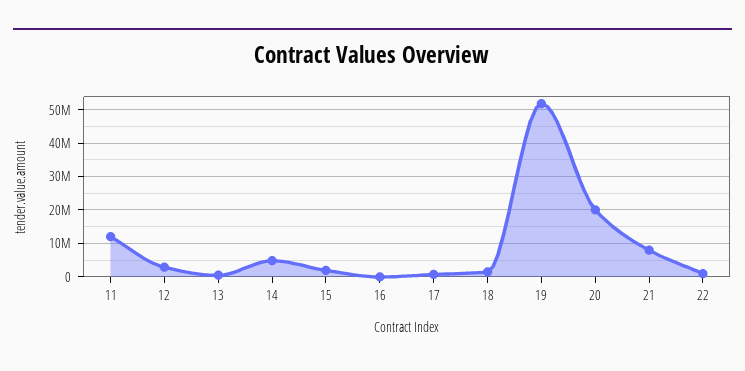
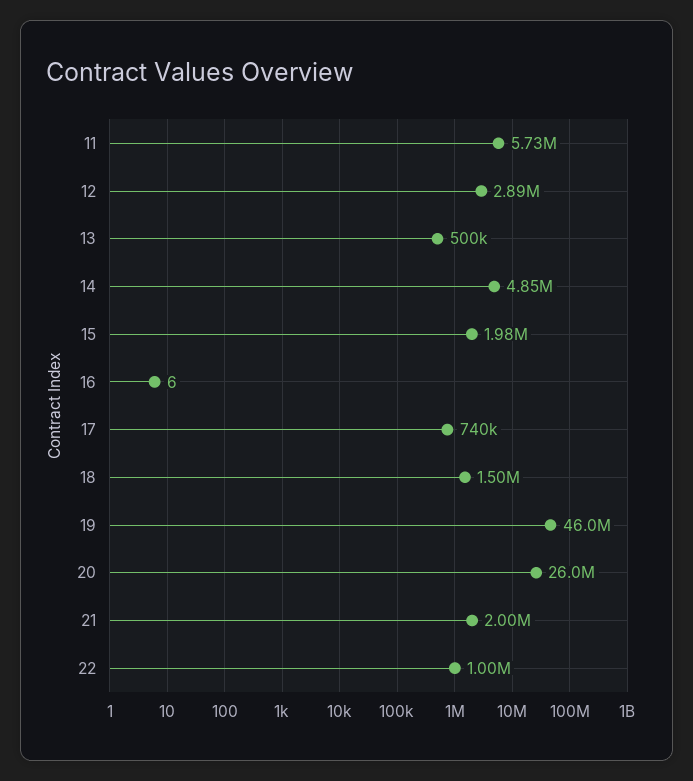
  {
-   "11": 12000000,
+   "11": 5730000,
    "12": 2890000,
    "13": 500000,
    "14": 4850000,
    "15": 1980000,
    "16": 6,
    "17": 740000,
    "18": 1500000,
-   "19": 52000000,
+   "19": 46000000,
-   "20": 20000000,
+   "20": 26000000,
-   "21": 8000000,
+   "21": 2000000,
    "22": 1000000
  }

